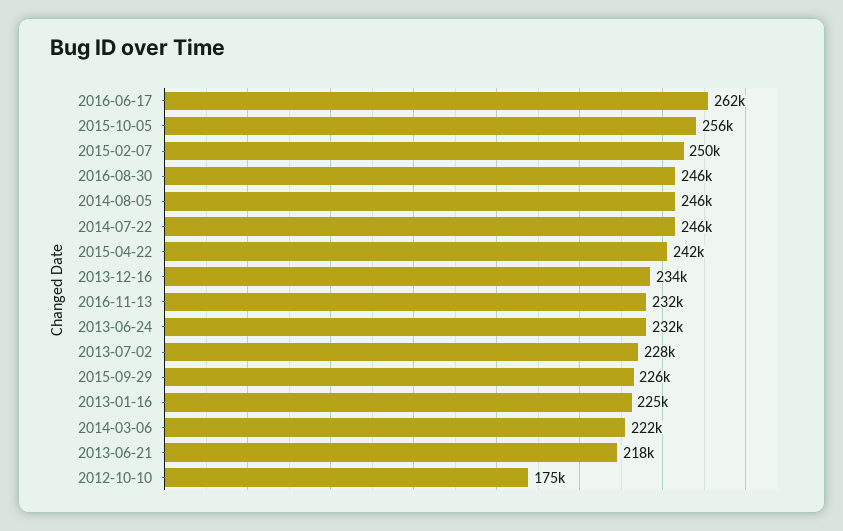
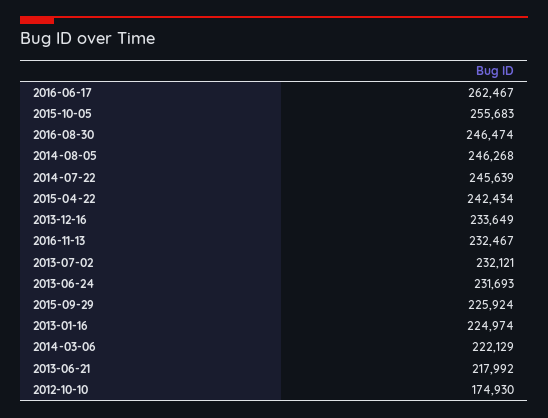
  {
    "2016-06-17": 262467,
    "2015-10-05": 255683,
-   "2015-02-07": 250000,
    "2016-08-30": 246474,
    "2014-08-05": 246268,
    "2014-07-22": 245639,
    "2015-04-22": 242434,
    "2013-12-16": 233649,
    "2016-11-13": 232467,
    "2013-06-24": 231693,
-   "2013-07-02": 228000,
+   "2013-07-02": 232121,
    "2015-09-29": 225924,
    "2013-01-16": 224974,
    "2014-03-06": 222129,
    "2013-06-21": 217992,
    "2012-10-10": 174930
  }

